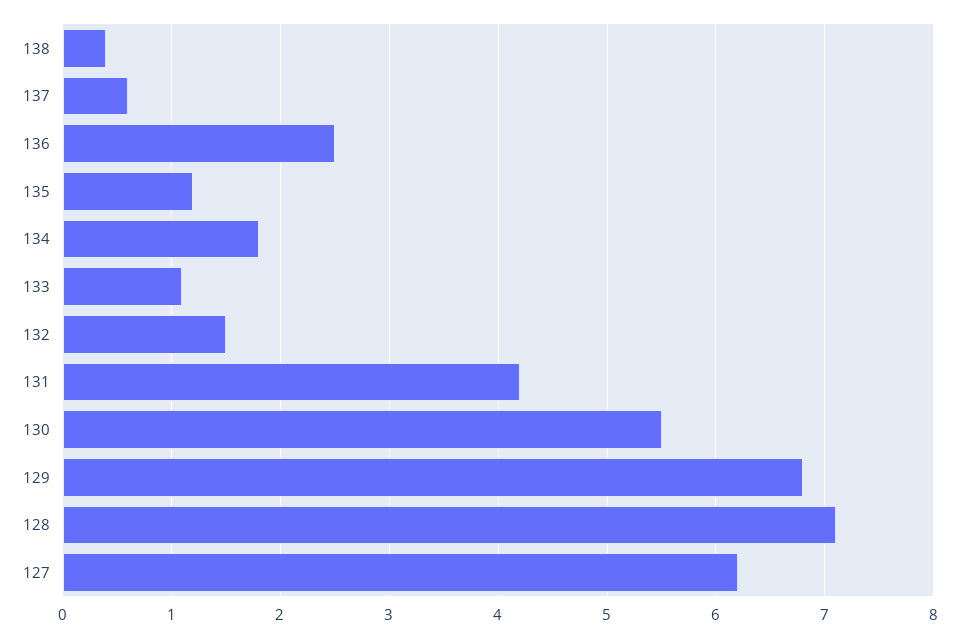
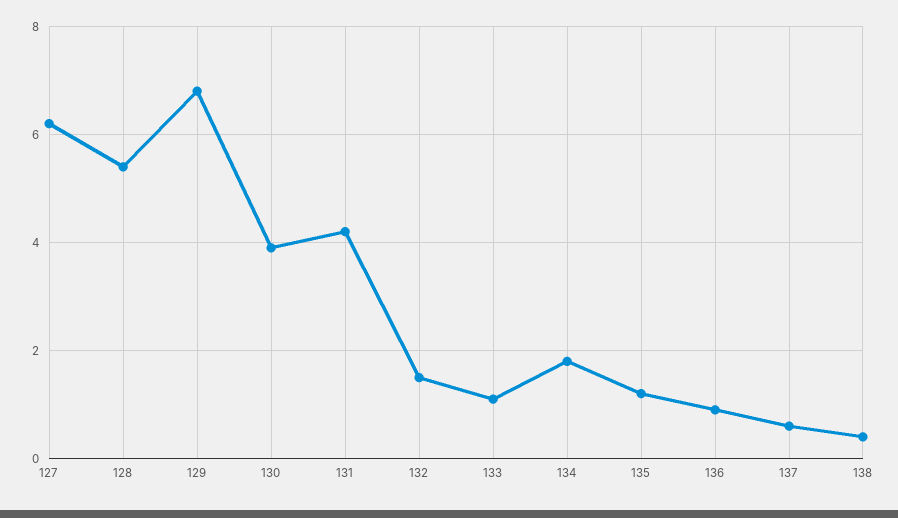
  {
    "138": 0.4,
    "137": 0.6,
-   "136": 2.5,
+   "136": 1,
    "135": 1.2,
    "134": 1.8,
    "133": 1.1,
    "132": 1.5,
    "131": 4.2,
-   "130": 5.5,
+   "130": 4,
    "129": 6.8,
-   "128": 7.1,
+   "128": 5.5,
    "127": 6.2
  }

